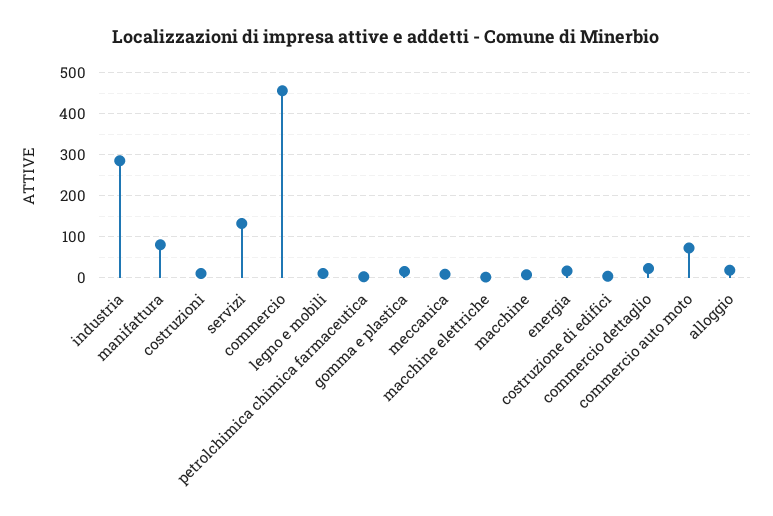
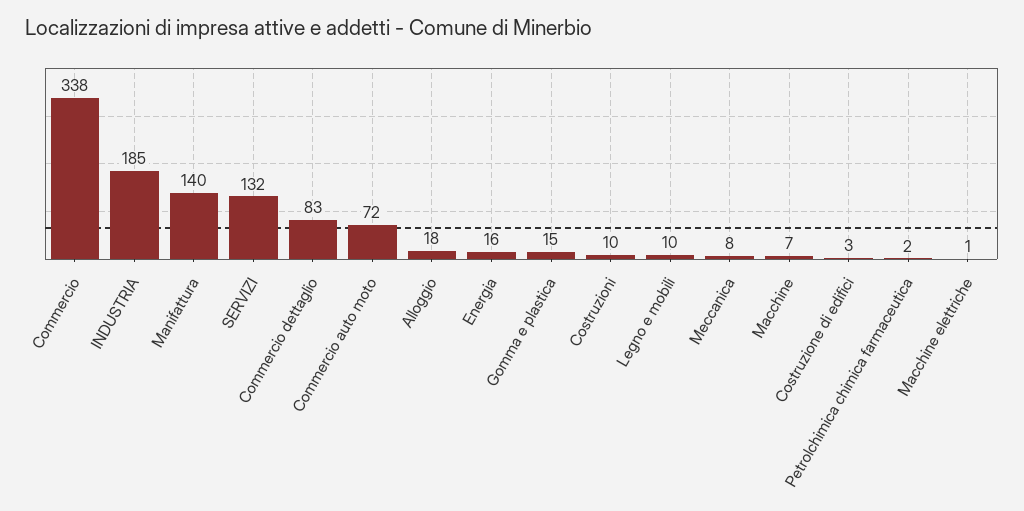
  {
-   "industria": 280,
+   "industria": 185,
-   "manifattura": 80,
+   "manifattura": 140,
    "costruzioni": 10,
    "servizi": 132,
-   "commercio": 460,
+   "commercio": 338,
    "legno e mobili": 10,
    "petrolchimica chimica farmaceutica": 2,
    "gomma e plastica": 15,
    "meccanica": 8,
    "macchine elettriche": 1,
    "macchine": 7,
    "energia": 16,
    "costruzione di edifici": 3,
-   "commercio dettaglio": 20,
+   "commercio dettaglio": 83,
    "commercio auto moto": 72,
    "alloggio": 18
  }

